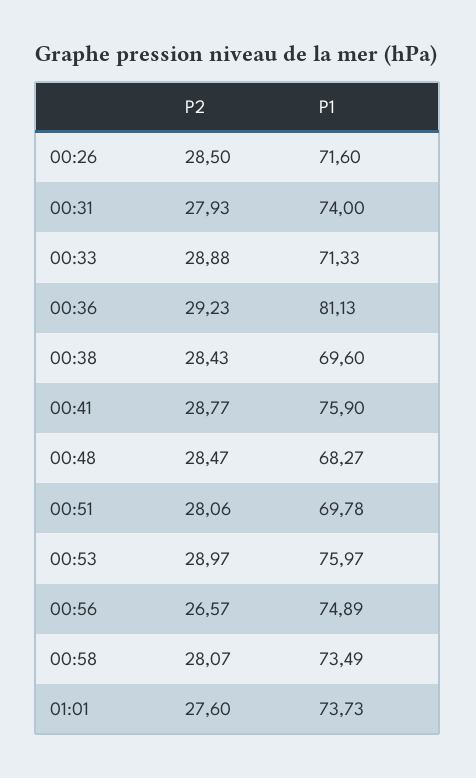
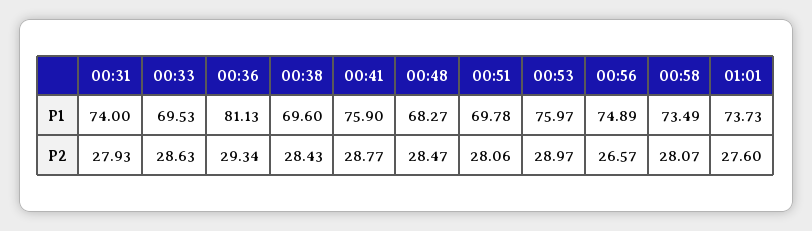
  {
    "P2": {
-     "00:26": 28.5,
      "00:31": 27.93,
-     "00:33": 28.88,
+     "00:33": 28.63,
-     "00:36": 29.23,
+     "00:36": 29.34,
      "00:38": 28.43,
      "00:41": 28.77,
      "00:48": 28.47,
      "00:51": 28.06,
      "00:53": 28.97,
      "00:56": 26.57,
      "00:58": 28.07,
      "01:01": 27.6
    },
    "P1": {
-     "00:26": 71.6,
      "00:31": 74,
-     "00:33": 71.33,
+     "00:33": 69.53,
      "00:36": 81.13,
      "00:38": 69.6,
      "00:41": 75.9,
      "00:48": 68.27,
      "00:51": 69.78,
      "00:53": 75.97,
      "00:56": 74.89,
      "00:58": 73.49,
      "01:01": 73.73
    }
  }

